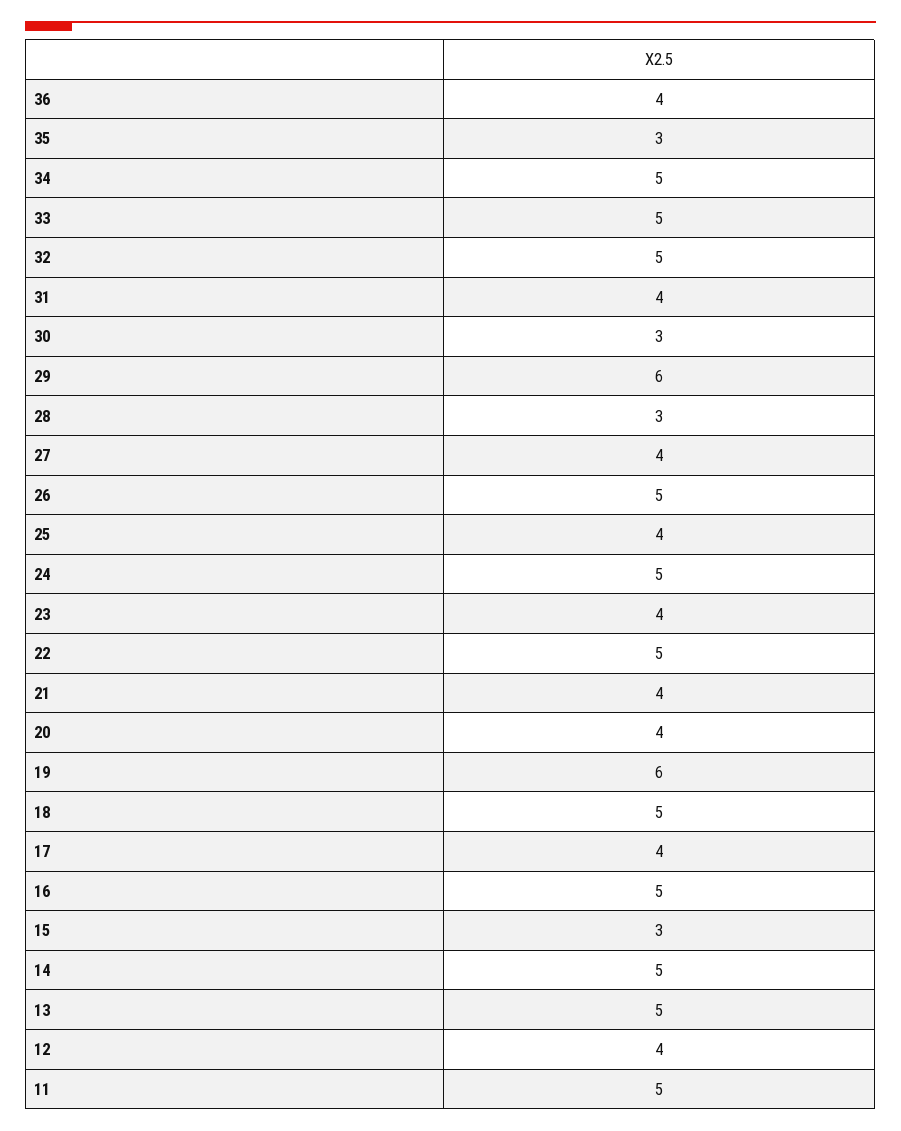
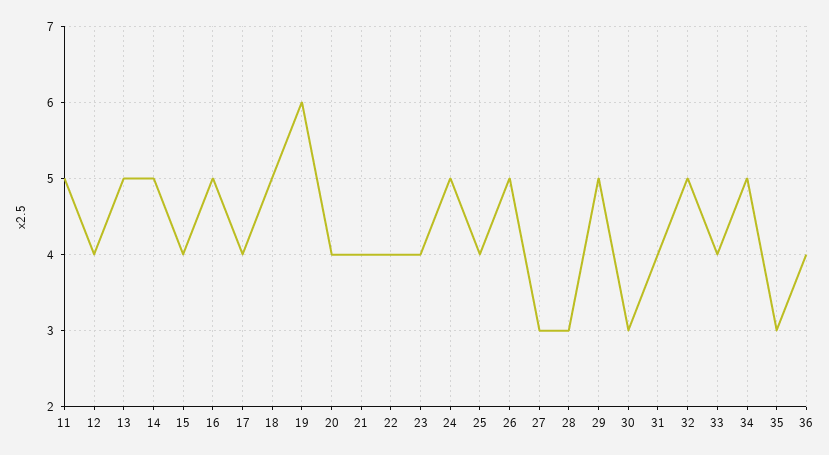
  {
    "36": 4,
    "35": 3,
    "34": 5,
-   "33": 5,
+   "33": 4,
    "32": 5,
    "31": 4,
    "30": 3,
-   "29": 6,
+   "29": 5,
    "28": 3,
-   "27": 4,
+   "27": 3,
    "26": 5,
    "25": 4,
    "24": 5,
    "23": 4,
-   "22": 5,
+   "22": 4,
    "21": 4,
    "20": 4,
    "19": 6,
    "18": 5,
    "17": 4,
    "16": 5,
-   "15": 3,
+   "15": 4,
    "14": 5,
    "13": 5,
    "12": 4,
    "11": 5
  }

